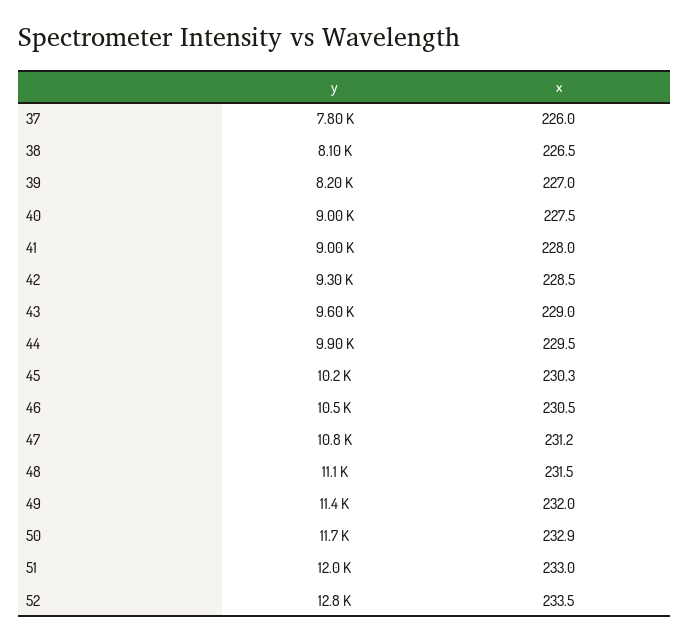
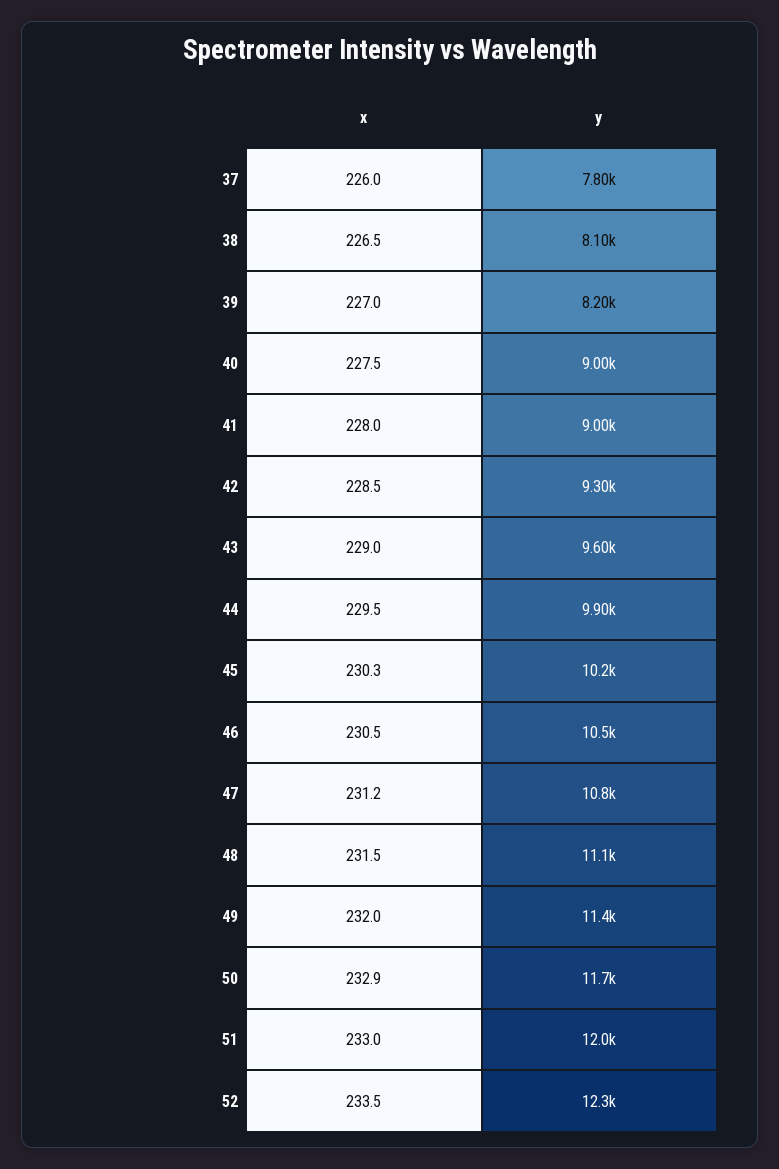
  {
    "y": {
      "37": 7800,
      "38": 8100,
      "39": 8200,
      "40": 9000,
      "41": 9000,
      "42": 9300,
      "43": 9600,
      "44": 9900,
      "45": 10200,
      "46": 10500,
      "47": 10800,
      "48": 11100,
      "49": 11400,
      "50": 11700,
      "51": 12000,
-     "52": 12800
+     "52": 12300
    },
    "x": {
      "37": 226,
      "38": 226.5,
      "39": 227,
      "40": 227.5,
      "41": 228,
      "42": 228.5,
      "43": 229,
      "44": 229.5,
      "45": 230.3,
      "46": 230.5,
      "47": 231.2,
      "48": 231.5,
      "49": 232,
      "50": 232.9,
      "51": 233,
      "52": 233.5
    }
  }

